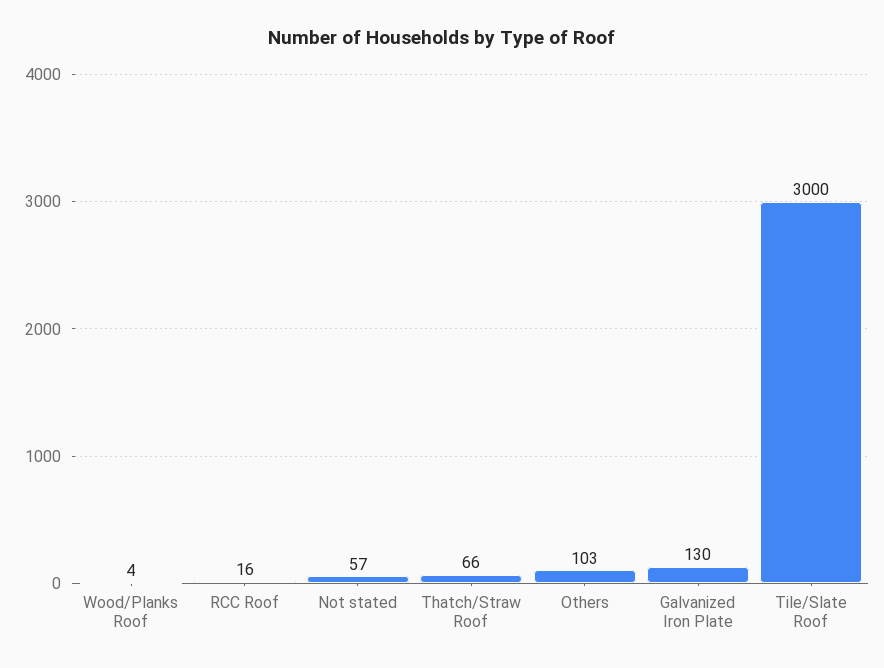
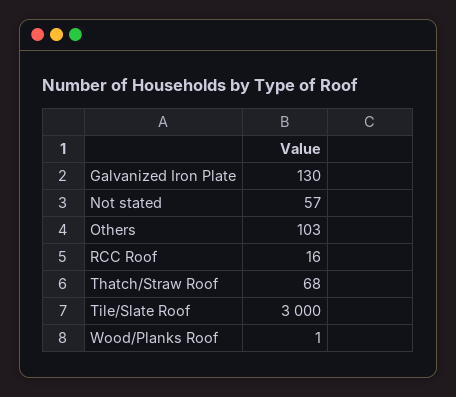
  {
-   "Wood/Planks Roof": 4,
+   "Wood/Planks Roof": 1,
    "RCC Roof": 16,
    "Not stated": 57,
-   "Thatch/Straw Roof": 66,
+   "Thatch/Straw Roof": 68,
    "Others": 103,
    "Galvanized Iron Plate": 130,
    "Tile/Slate Roof": 3000
  }

